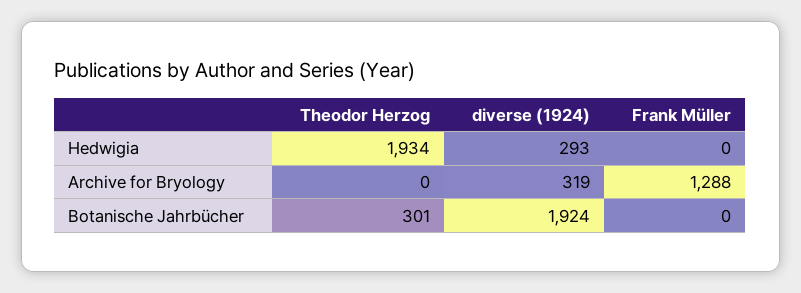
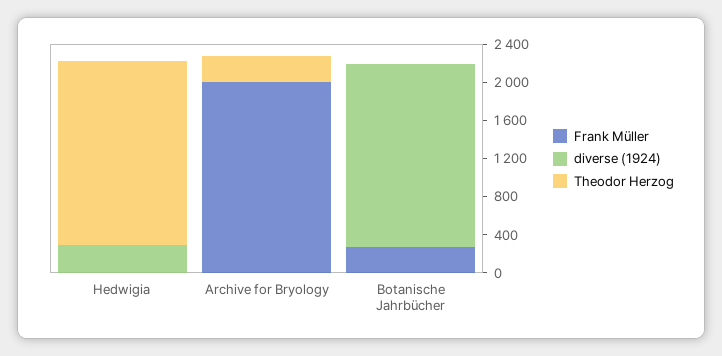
  {
    "Theodor Herzog": {
      "Hedwigia": 1934,
-     "Archive for Bryology": 0,
+     "Archive for Bryology": 300,
-     "Botanische Jahrbücher": 301
+     "Botanische Jahrbücher": 0
    },
    "diverse (1924)": {
      "Hedwigia": 293,
-     "Archive for Bryology": 319,
+     "Archive for Bryology": 0,
      "Botanische Jahrbücher": 1924
    },
    "Frank Müller": {
      "Hedwigia": 0,
-     "Archive for Bryology": 1288,
+     "Archive for Bryology": 2000,
-     "Botanische Jahrbücher": 0
+     "Botanische Jahrbücher": 300
    }
  }

